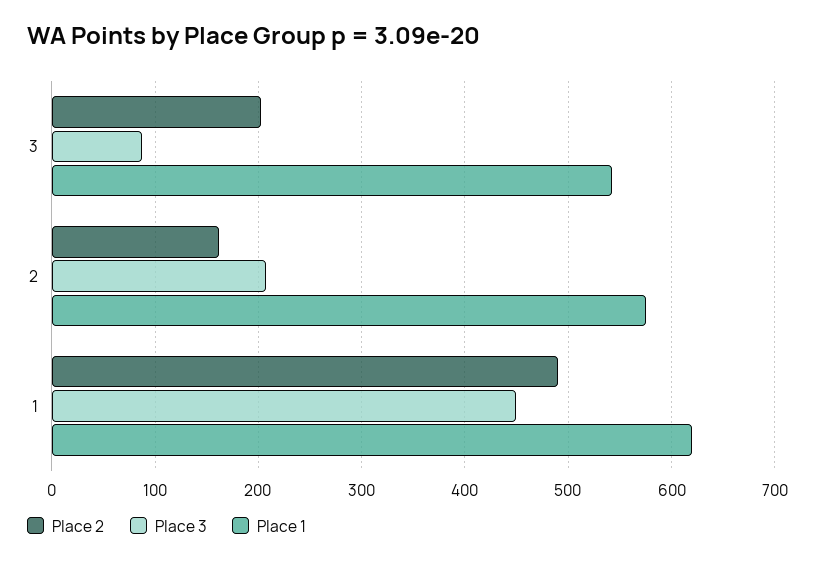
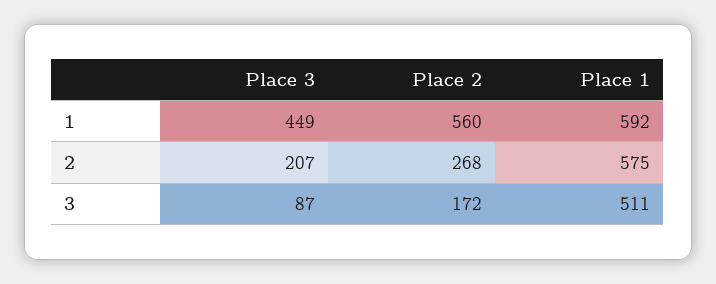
  {
    "Place 2": {
-     "3": 200,
+     "3": 172,
-     "2": 160,
+     "2": 268,
-     "1": 490
+     "1": 560
    },
    "Place 3": {
      "3": 87,
      "2": 207,
      "1": 449
    },
    "Place 1": {
-     "3": 540,
+     "3": 511,
      "2": 575,
-     "1": 620
+     "1": 592
    }
  }

